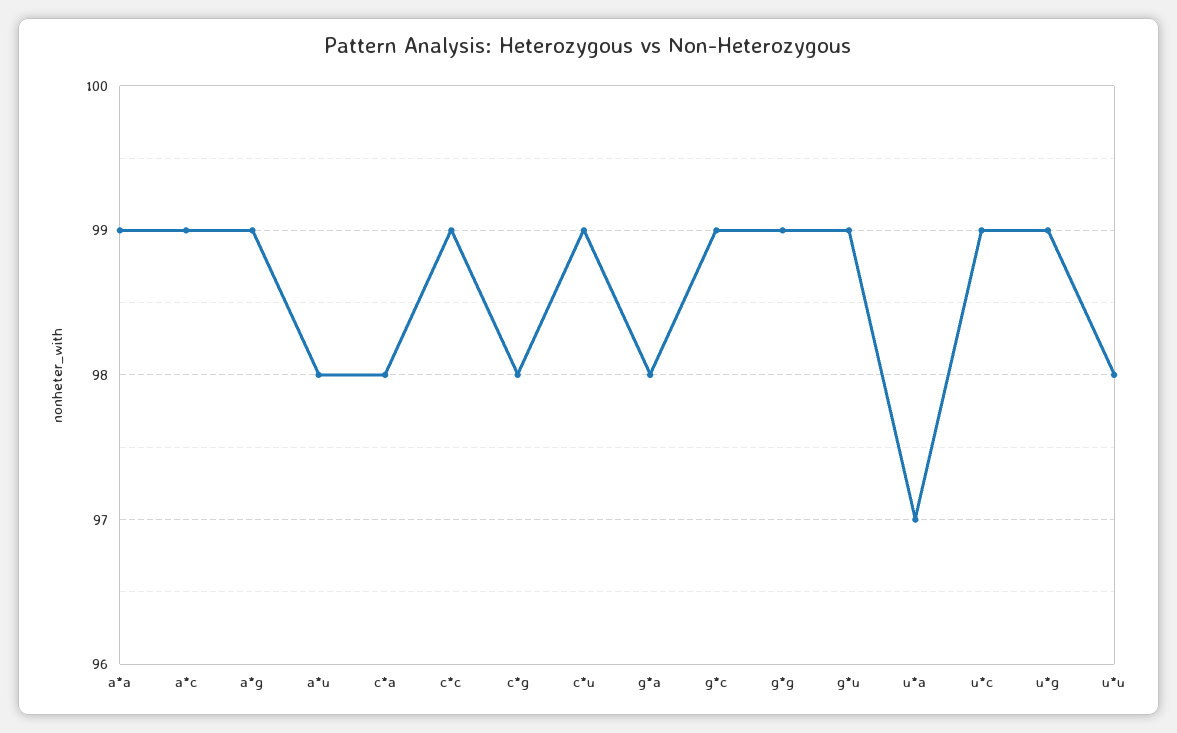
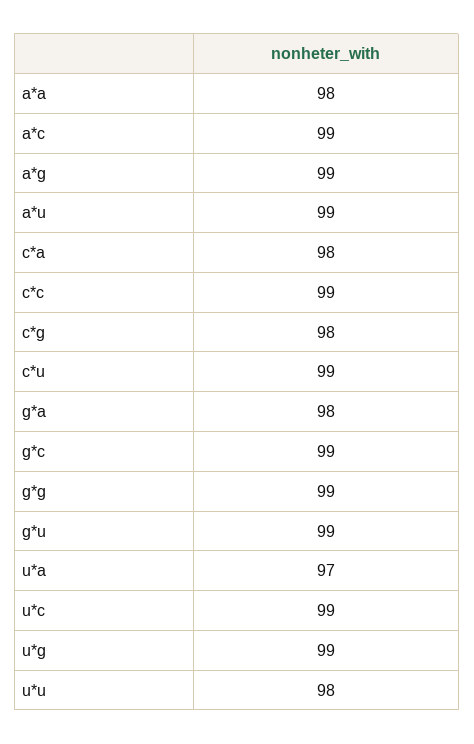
  {
-   "a*a": 99,
+   "a*a": 98,
    "a*c": 99,
    "a*g": 99,
-   "a*u": 98,
+   "a*u": 99,
    "c*a": 98,
    "c*c": 99,
    "c*g": 98,
    "c*u": 99,
    "g*a": 98,
    "g*c": 99,
    "g*g": 99,
    "g*u": 99,
    "u*a": 97,
    "u*c": 99,
    "u*g": 99,
    "u*u": 98
  }

